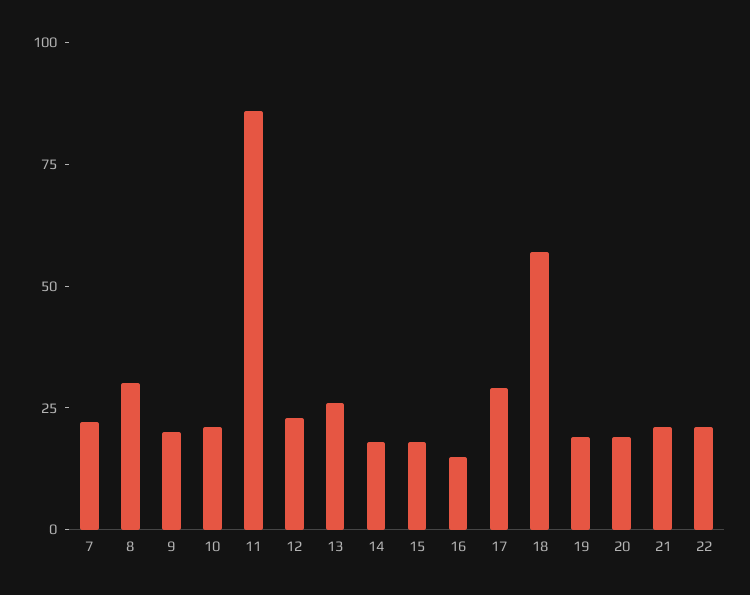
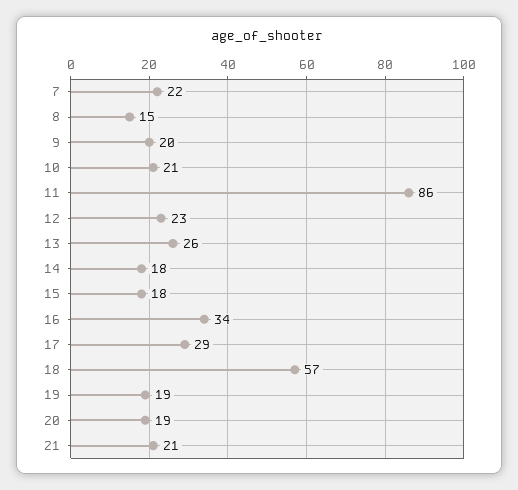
  {
    "7": 22,
-   "8": 30,
+   "8": 15,
    "9": 20,
    "10": 21,
    "11": 86,
    "12": 23,
    "13": 26,
    "14": 18,
    "15": 18,
-   "16": 15,
+   "16": 34,
    "17": 29,
    "18": 57,
    "19": 19,
    "20": 19,
-   "21": 21,
+   "21": 21
-   "22": 20
  }

